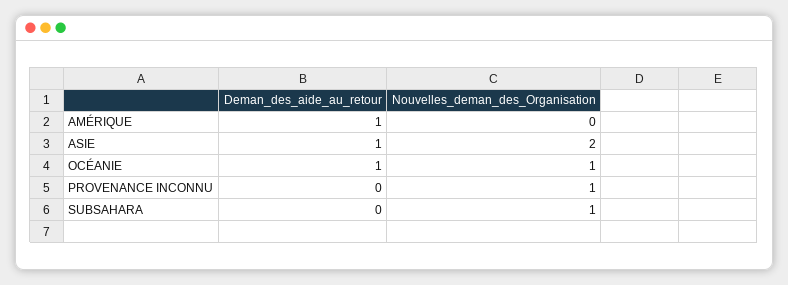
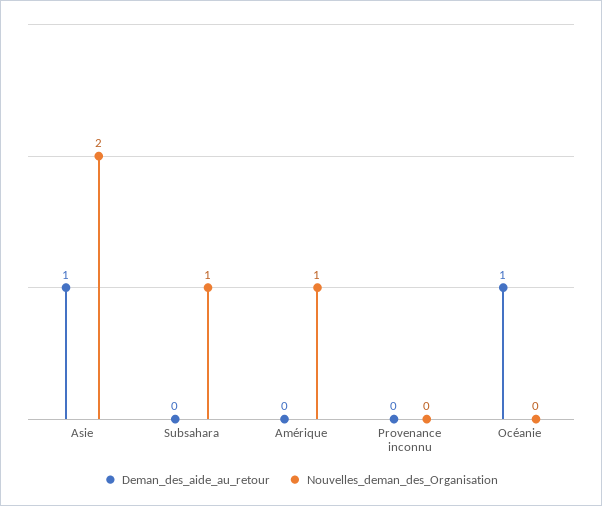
  {
    "Deman_des_aide_au_retour": {
-     "AMÉRIQUE": 1,
+     "AMÉRIQUE": 0,
      "ASIE": 1,
      "OCÉANIE": 1,
      "PROVENANCE INCONNU": 0,
      "SUBSAHARA": 0
    },
    "Nouvelles_deman_des_Organisation": {
-     "AMÉRIQUE": 0,
+     "AMÉRIQUE": 1,
      "ASIE": 2,
-     "OCÉANIE": 1,
+     "OCÉANIE": 0,
-     "PROVENANCE INCONNU": 1,
+     "PROVENANCE INCONNU": 0,
      "SUBSAHARA": 1
    }
  }

